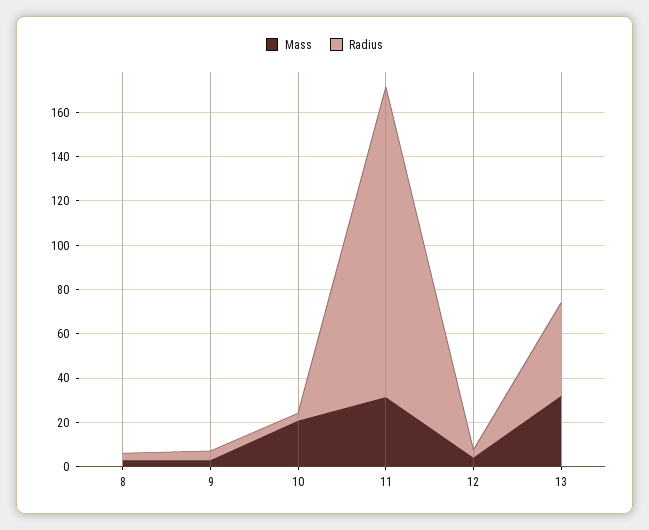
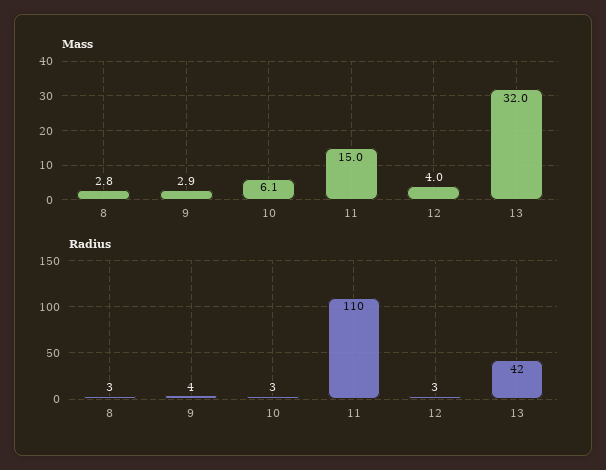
  {
    "Mass": {
      "8": 2.8,
      "9": 2.9,
-     "10": 20,
+     "10": 6.1,
-     "11": 30,
+     "11": 15,
      "12": 4,
      "13": 32
    },
    "Radius": {
      "8": 3,
      "9": 4,
      "10": 3,
-     "11": 140,
+     "11": 110,
      "12": 3,
      "13": 42
    }
  }

